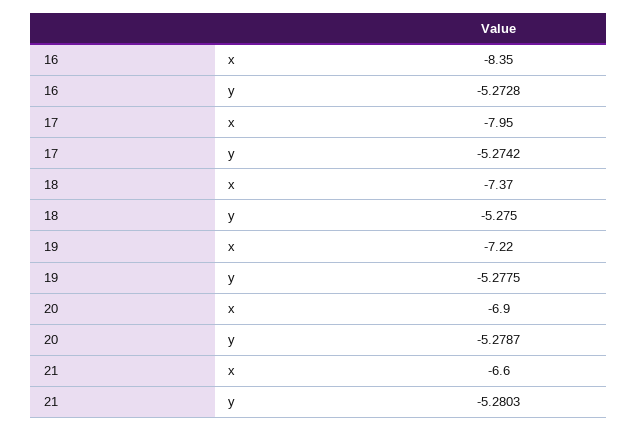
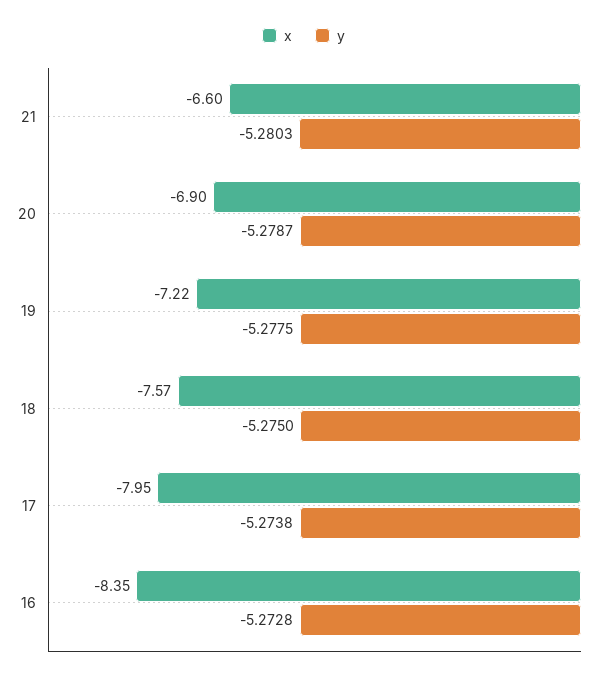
  {
    "x": {
      "16": -8.35,
      "17": -7.95,
-     "18": -7.37,
+     "18": -7.57,
      "19": -7.22,
      "20": -6.9,
      "21": -6.6
    },
    "y": {
      "16": -5.2728,
-     "17": -5.2742,
+     "17": -5.2738,
      "18": -5.275,
      "19": -5.2775,
      "20": -5.2787,
      "21": -5.2803
    }
  }

